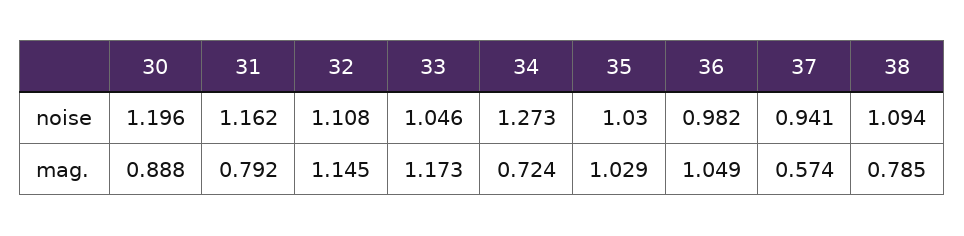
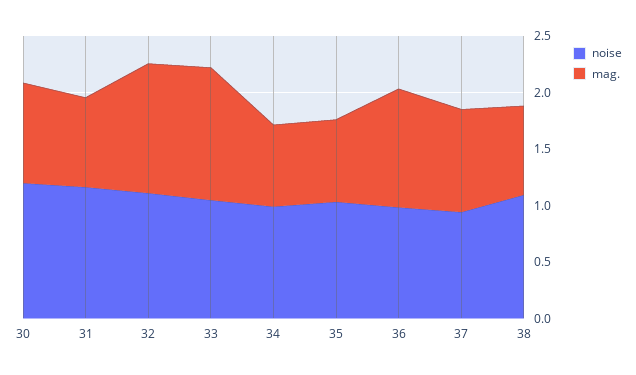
  {
    "noise": {
      "30": 1.196,
      "31": 1.162,
      "32": 1.108,
      "33": 1.046,
-     "34": 1.273,
+     "34": 1,
      "35": 1.03,
      "36": 0.982,
      "37": 0.941,
      "38": 1.094
    },
    "mag.": {
      "30": 0.888,
      "31": 0.792,
      "32": 1.145,
      "33": 1.173,
      "34": 0.724,
-     "35": 1.029,
+     "35": 0.7,
      "36": 1.049,
-     "37": 0.574,
+     "37": 0.9,
      "38": 0.785
    }
  }

